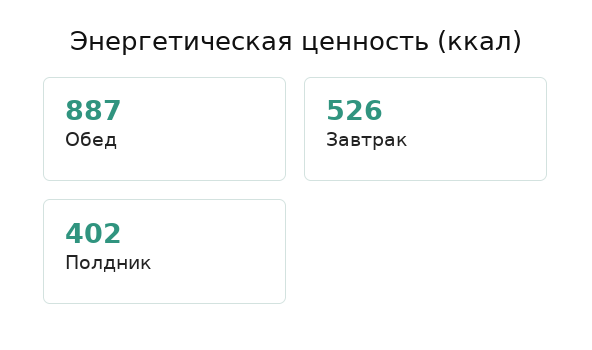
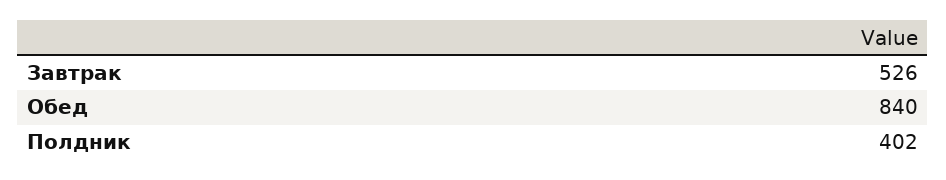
  {
-   "Обед": 887,
+   "Обед": 840,
    "Завтрак": 526,
    "Полдник": 402
  }

